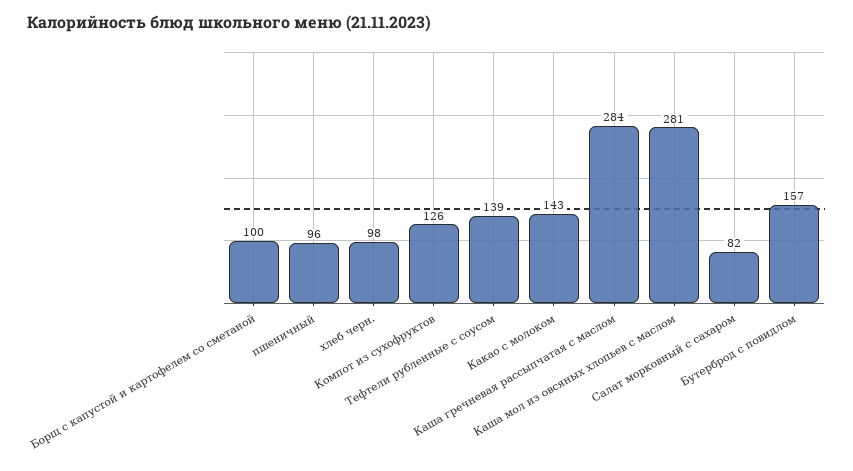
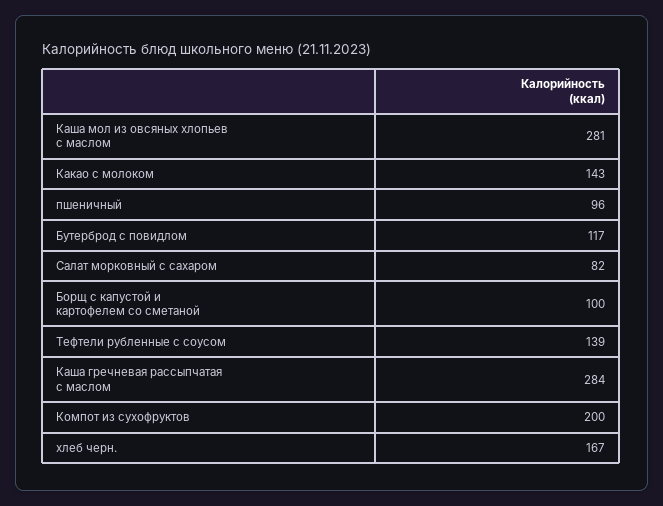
  {
    "Борщ с капустой и картофелем со сметаной": 100,
    "пшеничный": 96,
-   "хлеб черн.": 98,
+   "хлеб черн.": 167,
-   "Компот из сухофруктов": 126,
+   "Компот из сухофруктов": 200,
    "Тефтели рубленные с соусом": 139,
    "Какао с молоком": 143,
    "Каша гречневая рассыпчатая с маслом": 284,
    "Каша мол из овсяных хлопьев с маслом": 281,
    "Салат морковный с сахаром": 82,
-   "Бутерброд с повидлом": 157
+   "Бутерброд с повидлом": 117
  }

